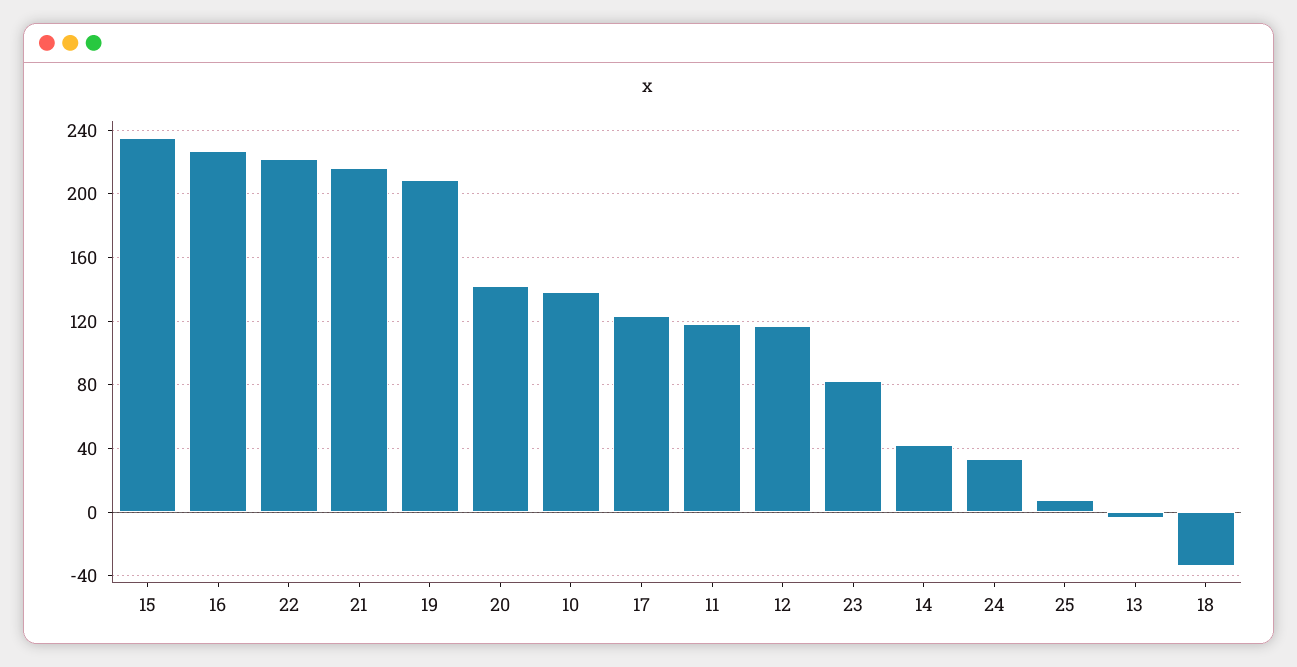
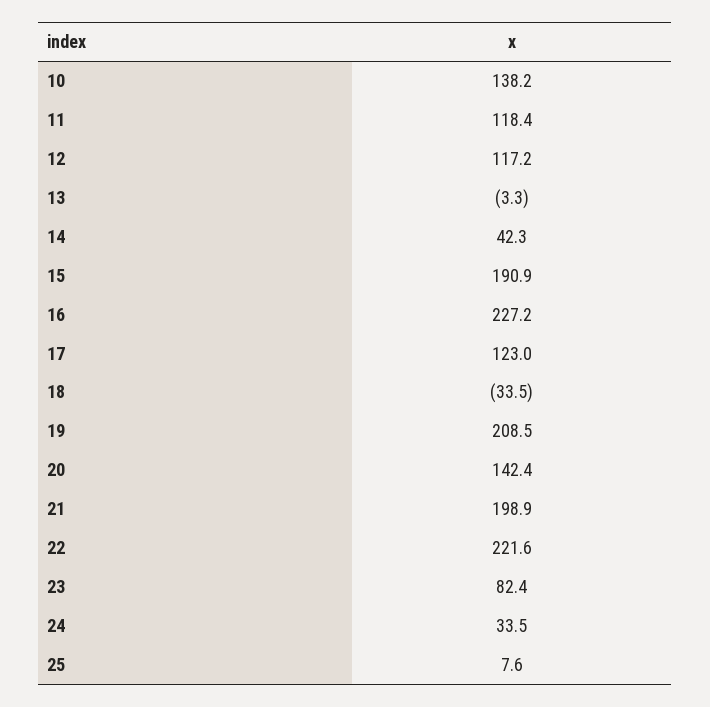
  {
-   "15": 235,
+   "15": 190.9,
    "16": 227.2,
    "22": 221.6,
-   "21": 215,
+   "21": 198.9,
    "19": 208.5,
    "20": 142.4,
    "10": 138.2,
    "17": 123,
    "11": 118.4,
    "12": 117.2,
    "23": 82.4,
    "14": 42.3,
    "24": 33.5,
    "25": 7.6,
    "13": -3.3,
    "18": -33.5
  }

